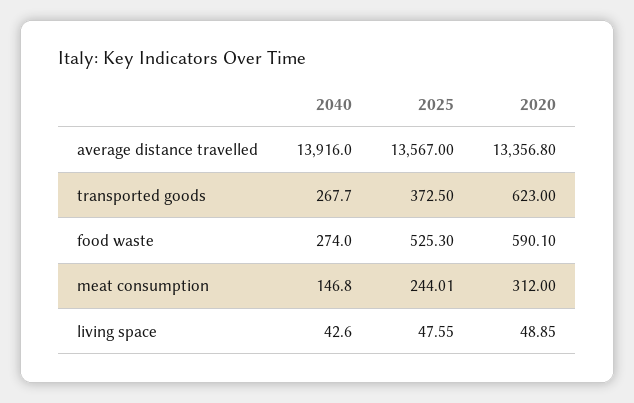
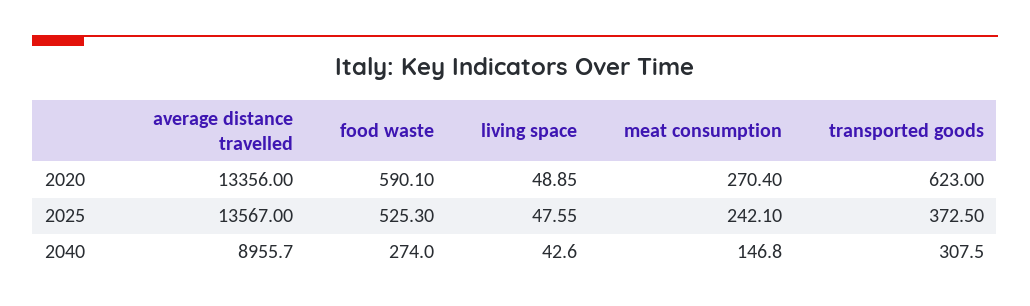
  {
    "2040": {
-     "average distance travelled": 13916,
+     "average distance travelled": 8955.7,
-     "transported goods": 267.7,
+     "transported goods": 307.5,
      "food waste": 274,
      "meat consumption": 146.8,
      "living space": 42.6
    },
    "2025": {
      "average distance travelled": 13567,
      "transported goods": 372.5,
      "food waste": 525.3,
-     "meat consumption": 244.01,
+     "meat consumption": 242.1,
      "living space": 47.55
    },
    "2020": {
-     "average distance travelled": 13356.8,
+     "average distance travelled": 13356,
      "transported goods": 623,
      "food waste": 590.1,
-     "meat consumption": 312,
+     "meat consumption": 270.4,
      "living space": 48.85
    }
  }

